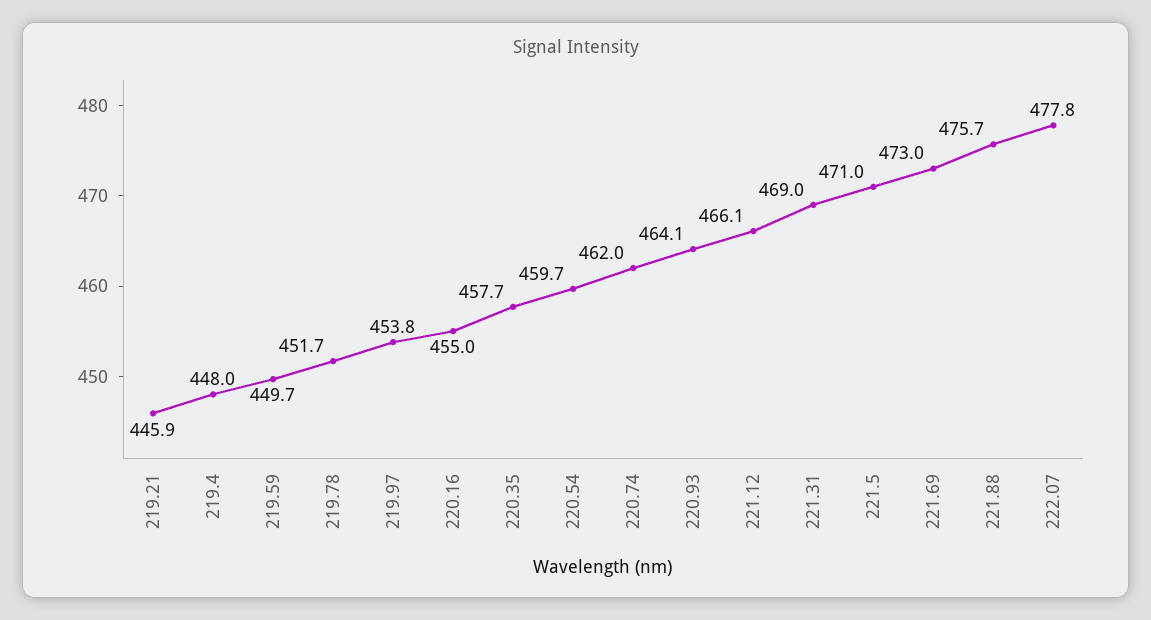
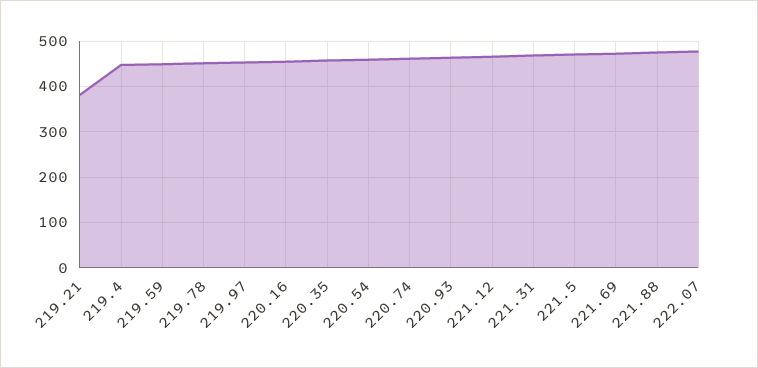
  {
-   "219.21": 445.9,
+   "219.21": 380,
    "219.4": 448,
    "219.59": 449.7,
    "219.78": 451.7,
    "219.97": 453.8,
    "220.16": 455,
    "220.35": 457.7,
    "220.54": 459.7,
    "220.74": 462,
    "220.93": 464.1,
    "221.12": 466.1,
    "221.31": 469,
    "221.5": 471,
    "221.69": 473,
    "221.88": 475.7,
    "222.07": 477.8
  }

